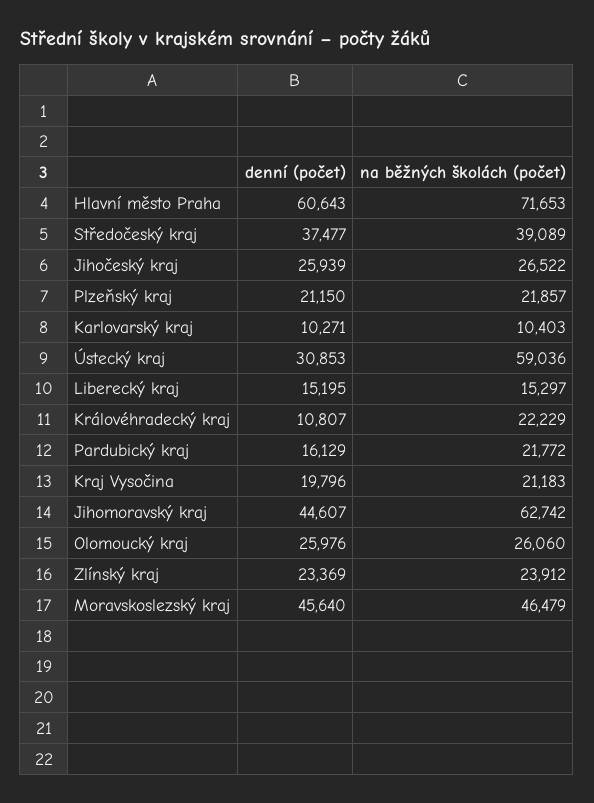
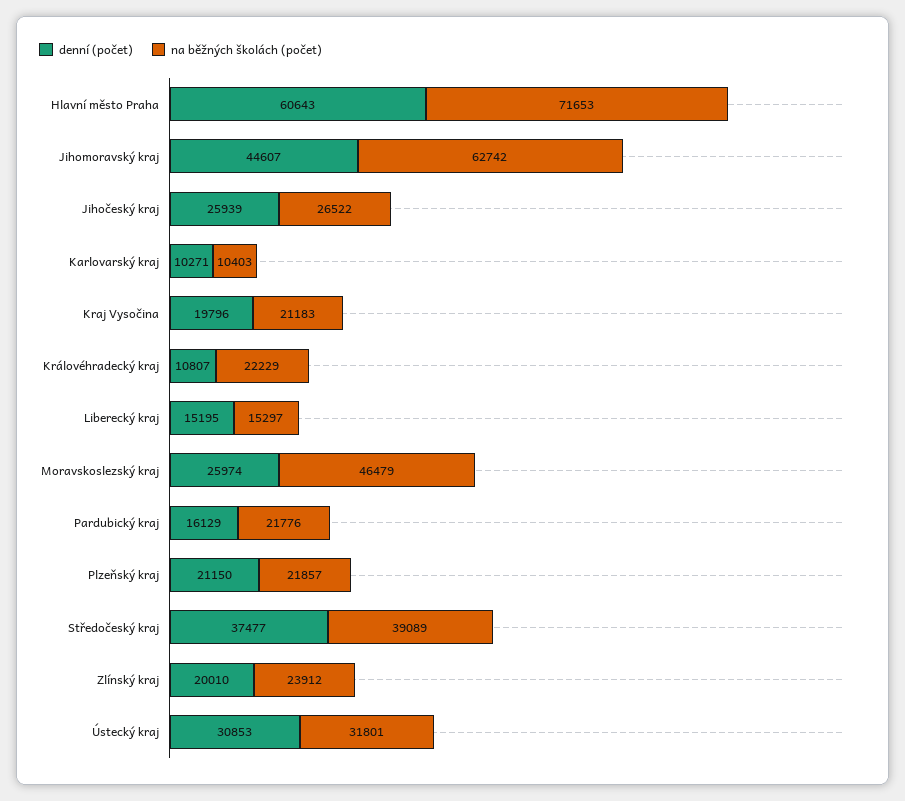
  {
    "denní (počet)": {
      "Hlavní město Praha": 60643,
      "Středočeský kraj": 37477,
      "Jihočeský kraj": 25939,
      "Plzeňský kraj": 21150,
      "Karlovarský kraj": 10271,
      "Ústecký kraj": 30853,
      "Liberecký kraj": 15195,
      "Královéhradecký kraj": 10807,
      "Pardubický kraj": 16129,
      "Kraj Vysočina": 19796,
      "Jihomoravský kraj": 44607,
-     "Olomoucký kraj": 25976,
-     "Zlínský kraj": 23369,
+     "Zlínský kraj": 20010,
-     "Moravskoslezský kraj": 45640
+     "Moravskoslezský kraj": 25974
    },
    "na běžných školách (počet)": {
      "Hlavní město Praha": 71653,
      "Středočeský kraj": 39089,
      "Jihočeský kraj": 26522,
      "Plzeňský kraj": 21857,
      "Karlovarský kraj": 10403,
-     "Ústecký kraj": 59036,
+     "Ústecký kraj": 31801,
      "Liberecký kraj": 15297,
      "Královéhradecký kraj": 22229,
-     "Pardubický kraj": 21772,
+     "Pardubický kraj": 21776,
      "Kraj Vysočina": 21183,
      "Jihomoravský kraj": 62742,
-     "Olomoucký kraj": 26060,
      "Zlínský kraj": 23912,
      "Moravskoslezský kraj": 46479
    }
  }

